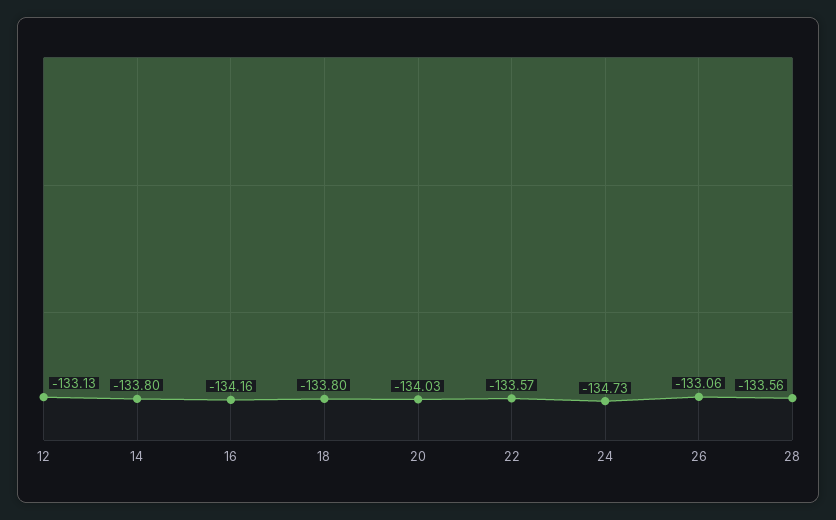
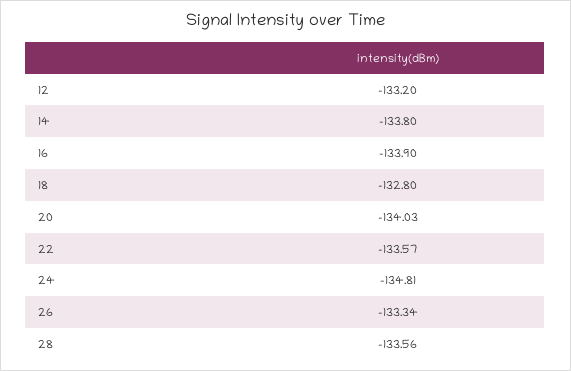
  {
-   "12": -133.13,
+   "12": -133.2,
    "14": -133.8,
-   "16": -134.16,
+   "16": -133.9,
-   "18": -133.8,
+   "18": -132.8,
    "20": -134.03,
    "22": -133.57,
-   "24": -134.73,
+   "24": -134.81,
-   "26": -133.06,
+   "26": -133.34,
    "28": -133.56
  }

